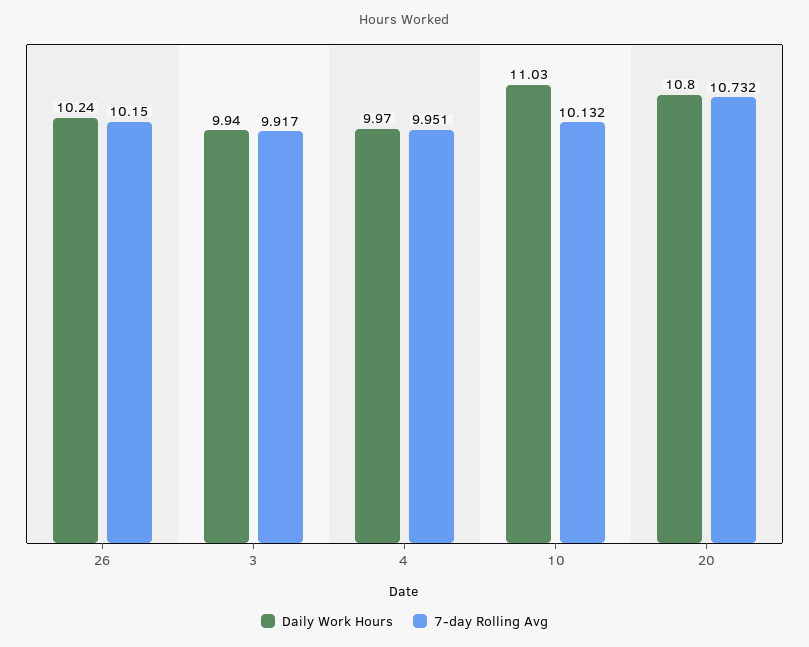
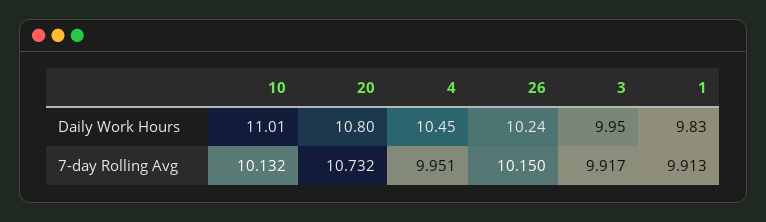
  {
    "Daily Work Hours": {
      "26": 10.24,
-     "3": 9.94,
+     "3": 9.95,
-     "4": 9.97,
+     "4": 10.45,
-     "10": 11.03,
+     "10": 11.01,
-     "20": 10.8
+     "20": 10.8,
+     "1": 9.83
    },
    "7-day Rolling Avg": {
      "26": 10.15,
      "3": 9.917,
      "4": 9.951,
      "10": 10.132,
-     "20": 10.732
+     "20": 10.732,
+     "1": 9.913
    }
  }

